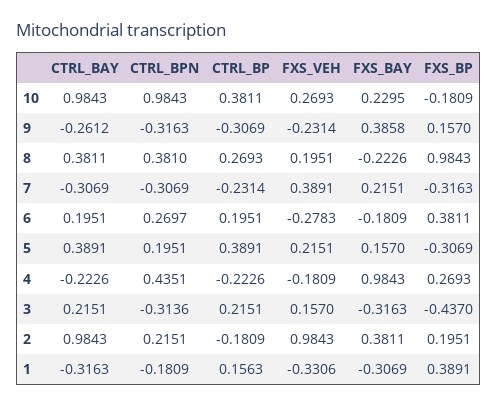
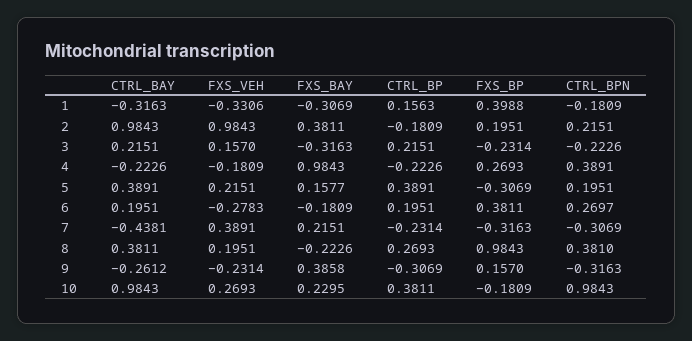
  {
    "CTRL_BAY": {
      "10": 0.9843,
      "9": -0.2612,
      "8": 0.3811,
-     "7": -0.3069,
+     "7": -0.4381,
      "6": 0.1951,
      "5": 0.3891,
      "4": -0.2226,
      "3": 0.2151,
      "2": 0.9843,
      "1": -0.3163
    },
    "CTRL_BPN": {
      "10": 0.9843,
      "9": -0.3163,
      "8": 0.381,
      "7": -0.3069,
      "6": 0.2697,
      "5": 0.1951,
-     "4": 0.4351,
+     "4": 0.3891,
-     "3": -0.3136,
+     "3": -0.2226,
      "2": 0.2151,
      "1": -0.1809
    },
    "CTRL_BP": {
      "10": 0.3811,
      "9": -0.3069,
      "8": 0.2693,
      "7": -0.2314,
      "6": 0.1951,
      "5": 0.3891,
      "4": -0.2226,
      "3": 0.2151,
      "2": -0.1809,
      "1": 0.1563
    },
    "FXS_VEH": {
      "10": 0.2693,
      "9": -0.2314,
      "8": 0.1951,
      "7": 0.3891,
      "6": -0.2783,
      "5": 0.2151,
      "4": -0.1809,
      "3": 0.157,
      "2": 0.9843,
      "1": -0.3306
    },
    "FXS_BAY": {
      "10": 0.2295,
      "9": 0.3858,
      "8": -0.2226,
      "7": 0.2151,
      "6": -0.1809,
-     "5": 0.157,
+     "5": 0.1577,
      "4": 0.9843,
      "3": -0.3163,
      "2": 0.3811,
      "1": -0.3069
    },
    "FXS_BP": {
      "10": -0.1809,
      "9": 0.157,
      "8": 0.9843,
      "7": -0.3163,
      "6": 0.3811,
      "5": -0.3069,
      "4": 0.2693,
-     "3": -0.437,
+     "3": -0.2314,
      "2": 0.1951,
-     "1": 0.3891
+     "1": 0.3988
    }
  }

